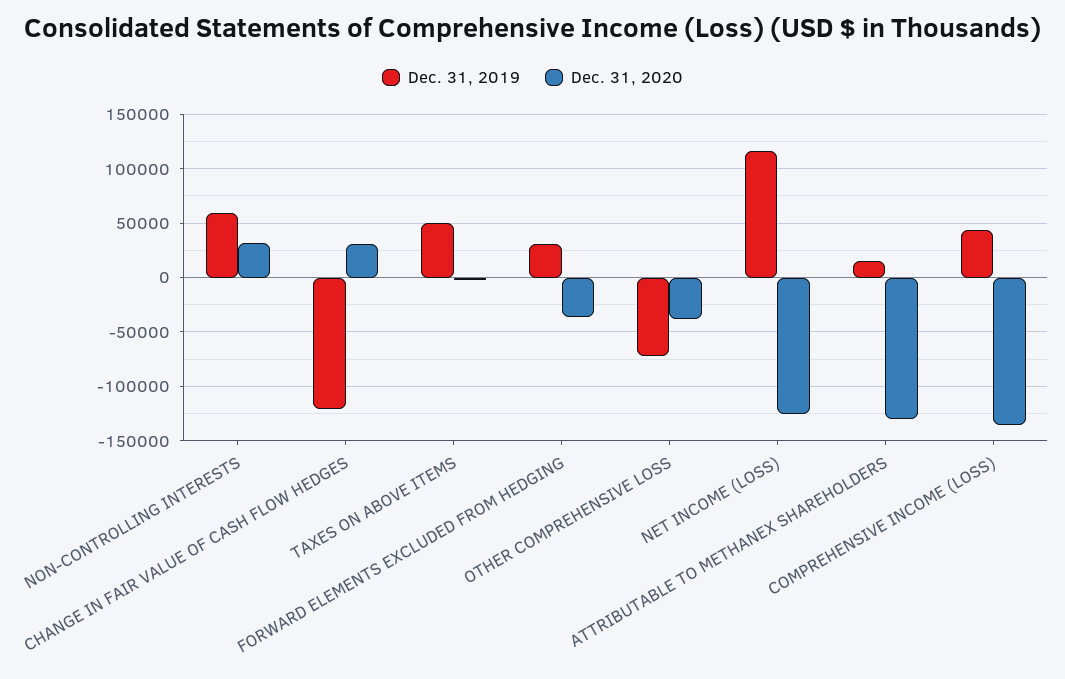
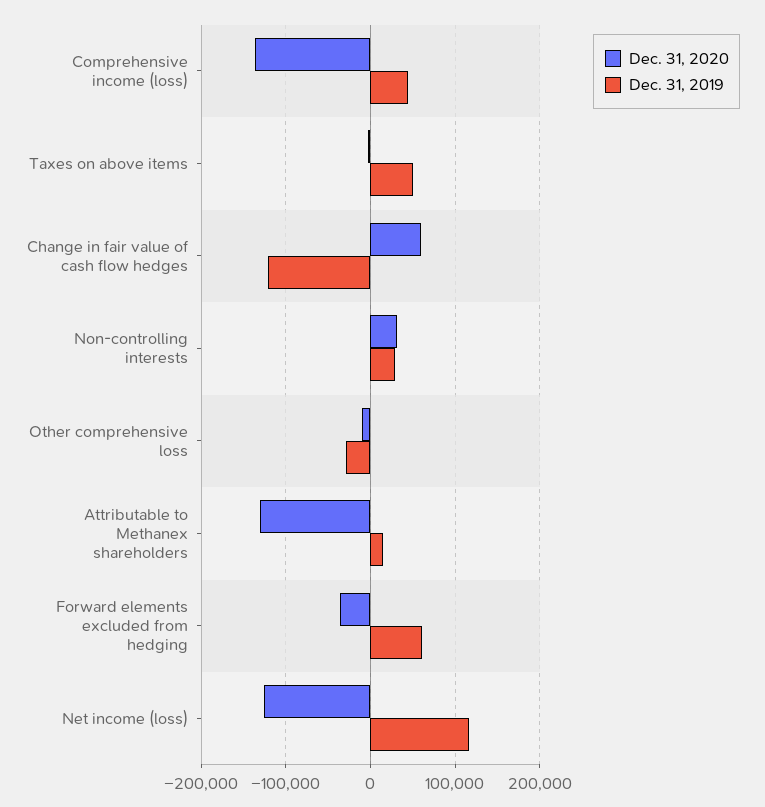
  {
    "Dec. 31, 2019": {
-     "NON-CONTROLLING INTERESTS": 60000,
+     "NON-CONTROLLING INTERESTS": 30000,
      "CHANGE IN FAIR VALUE OF CASH FLOW HEDGES": -120000,
      "TAXES ON ABOVE ITEMS": 50000,
-     "FORWARD ELEMENTS EXCLUDED FROM HEDGING": 30000,
+     "FORWARD ELEMENTS EXCLUDED FROM HEDGING": 60000,
-     "OTHER COMPREHENSIVE LOSS": -70000,
+     "OTHER COMPREHENSIVE LOSS": -30000,
      "NET INCOME (LOSS)": 120000,
      "ATTRIBUTABLE TO METHANEX SHAREHOLDERS": 20000,
      "COMPREHENSIVE INCOME (LOSS)": 40000
    },
    "Dec. 31, 2020": {
      "NON-CONTROLLING INTERESTS": 30000,
-     "CHANGE IN FAIR VALUE OF CASH FLOW HEDGES": 30000,
+     "CHANGE IN FAIR VALUE OF CASH FLOW HEDGES": 60000,
      "TAXES ON ABOVE ITEMS": 0,
      "FORWARD ELEMENTS EXCLUDED FROM HEDGING": -40000,
-     "OTHER COMPREHENSIVE LOSS": -40000,
+     "OTHER COMPREHENSIVE LOSS": -10000,
      "NET INCOME (LOSS)": -130000,
      "ATTRIBUTABLE TO METHANEX SHAREHOLDERS": -130000,
      "COMPREHENSIVE INCOME (LOSS)": -140000
    }
  }

